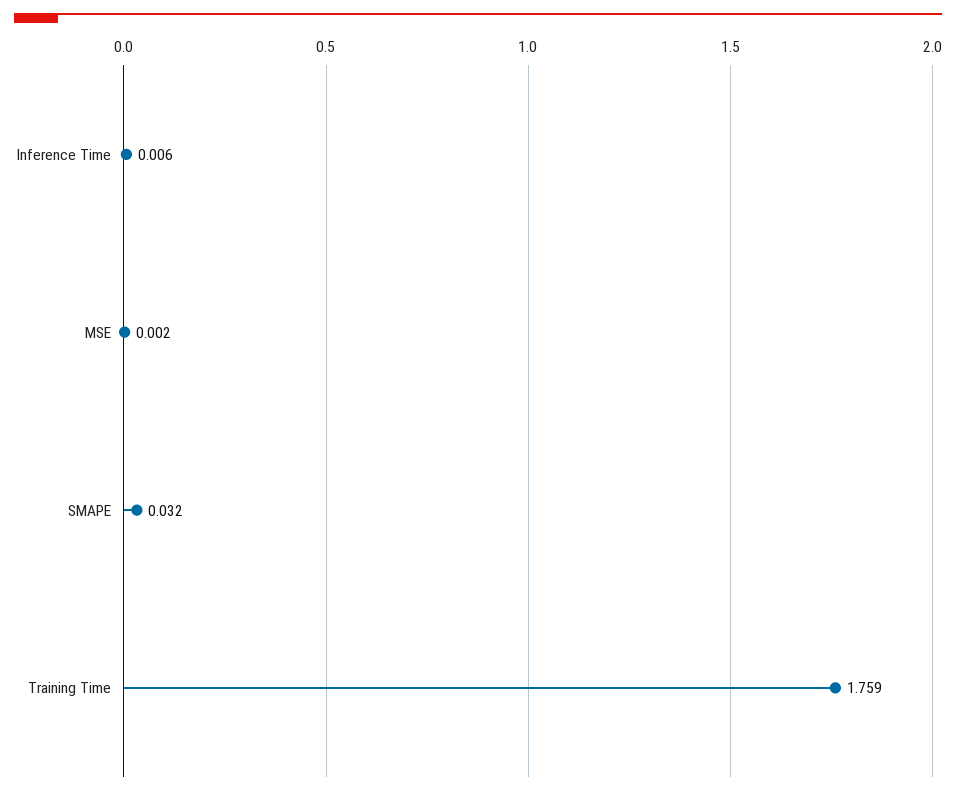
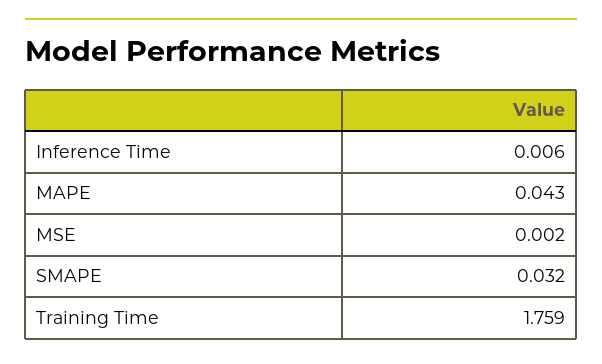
  {
    "Inference Time": 0.006,
    "MSE": 0.002,
    "SMAPE": 0.032,
-   "Training Time": 1.759
+   "Training Time": 1.759,
+   "MAPE": 0.043
  }

